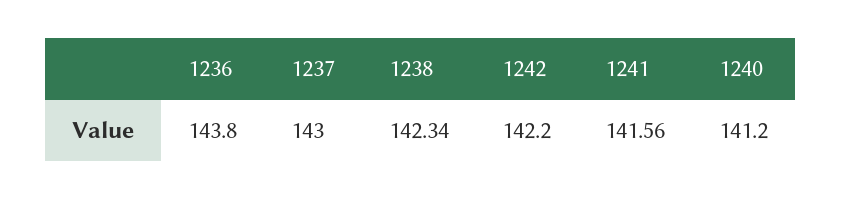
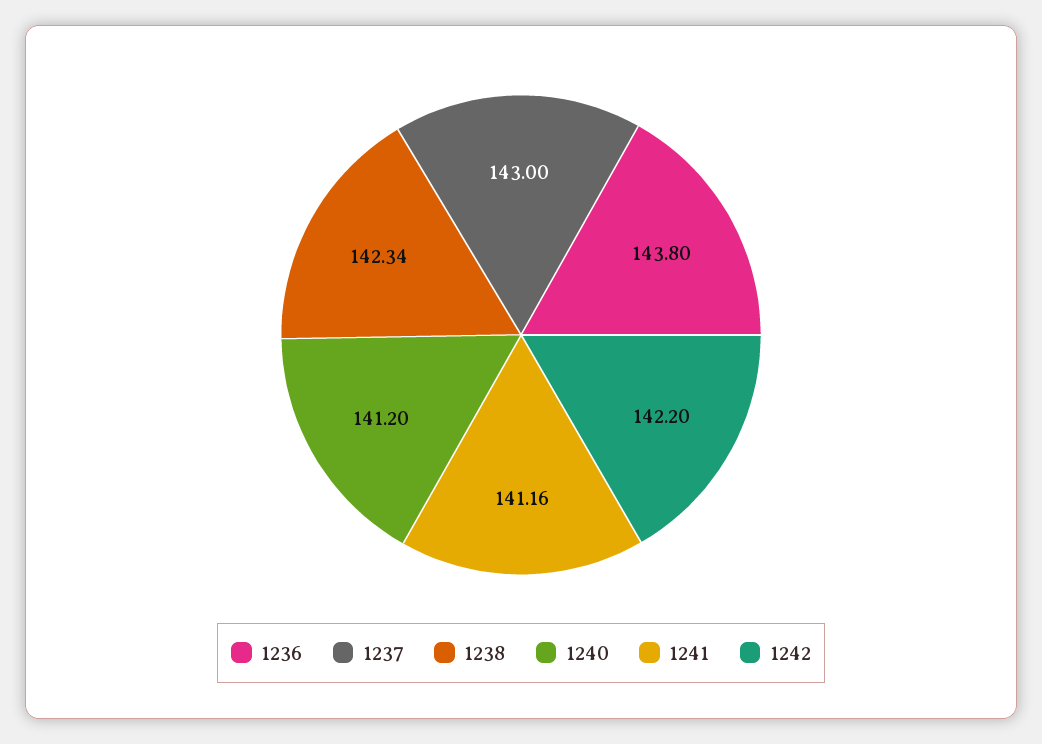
  {
    "1236": 143.8,
    "1237": 143,
    "1238": 142.34,
    "1242": 142.2,
-   "1241": 141.56,
+   "1241": 141.16,
    "1240": 141.2
  }

